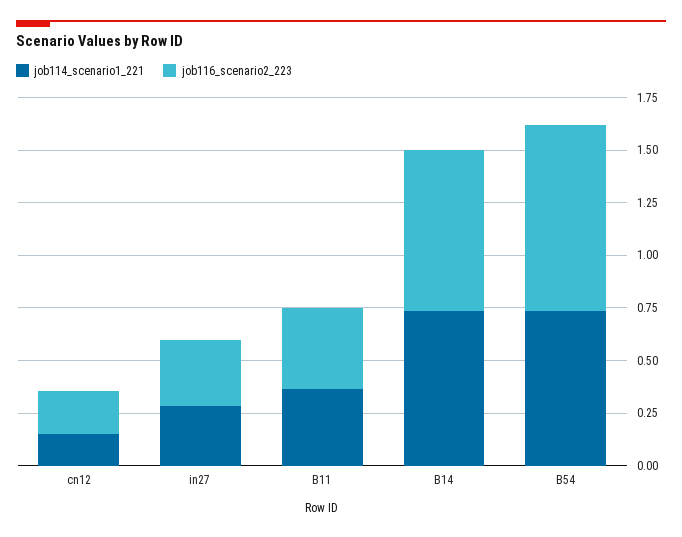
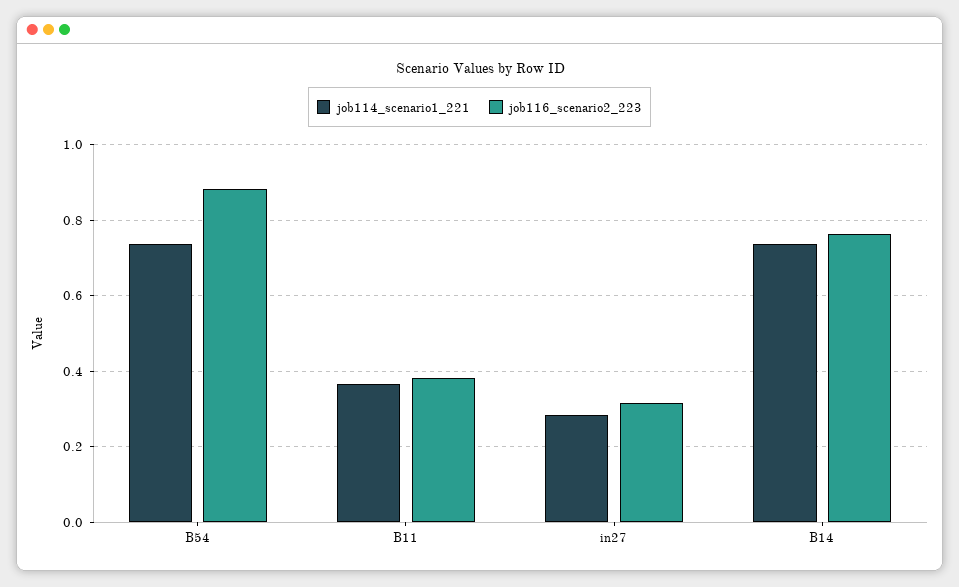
  {
    "job114_scenario1_221": {
-     "cn12": 0.15,
      "in27": 0.28,
      "B11": 0.36,
      "B14": 0.74,
      "B54": 0.74
    },
    "job116_scenario2_223": {
-     "cn12": 0.2,
      "in27": 0.32,
      "B11": 0.38,
      "B14": 0.76,
      "B54": 0.88
    }
  }

